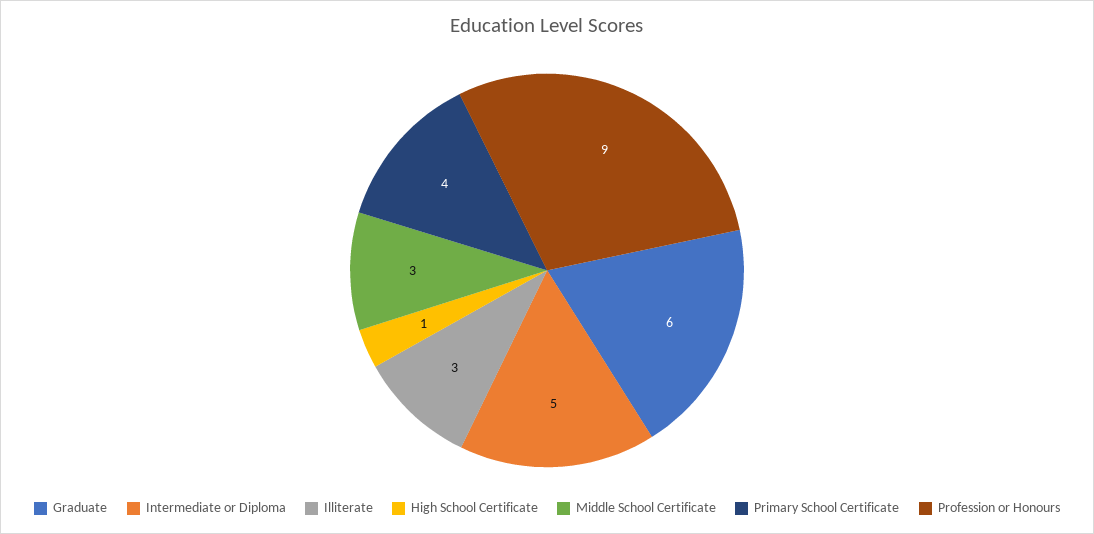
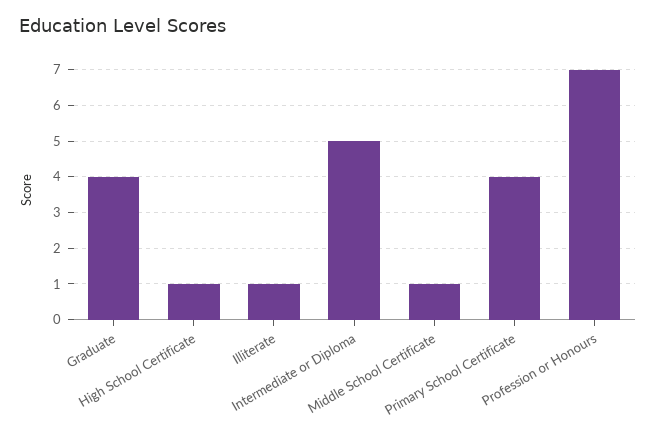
  {
-   "Graduate": 6,
+   "Graduate": 4,
    "Intermediate or Diploma": 5,
-   "Illiterate": 3,
+   "Illiterate": 1,
    "High School Certificate": 1,
-   "Middle School Certificate": 3,
+   "Middle School Certificate": 1,
    "Primary School Certificate": 4,
-   "Profession or Honours": 9
+   "Profession or Honours": 7
  }

